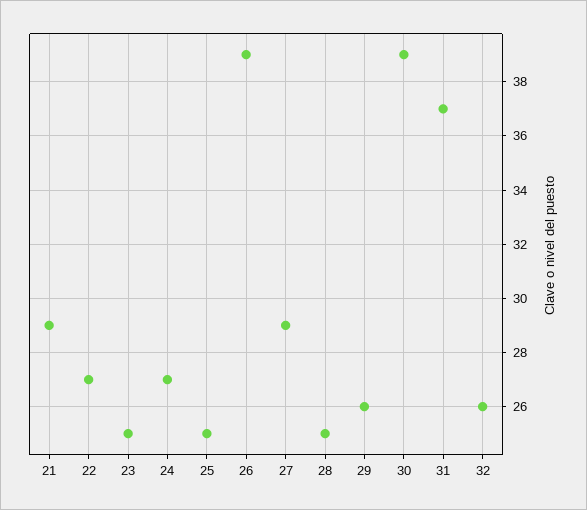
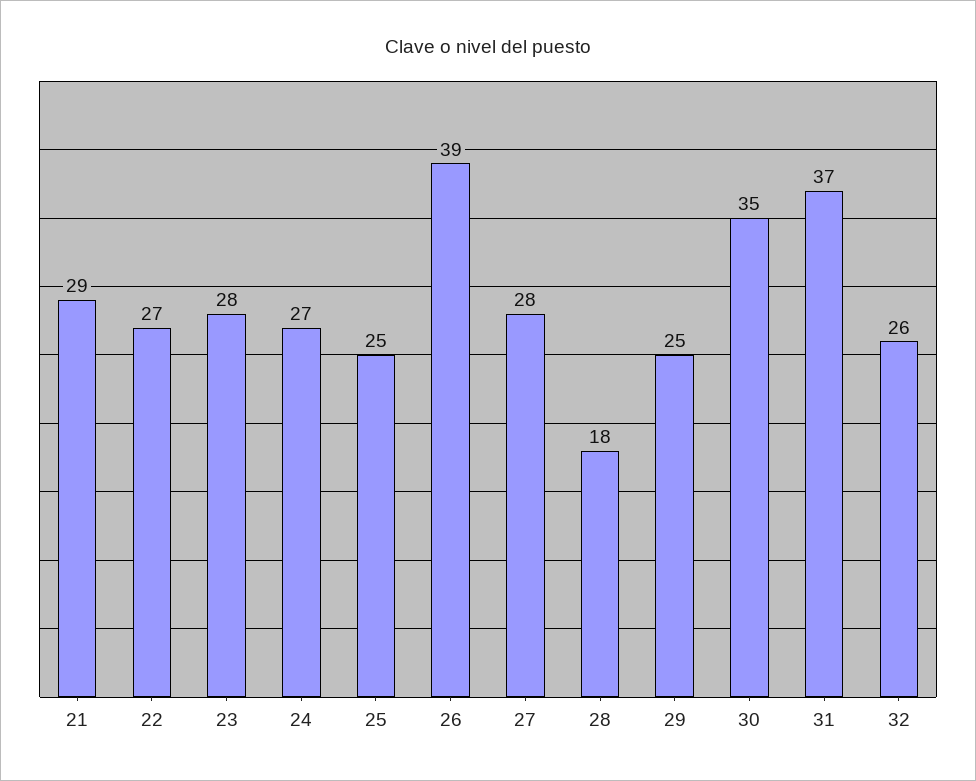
  {
    "21": 29,
    "22": 27,
-   "23": 25,
+   "23": 28,
    "24": 27,
    "25": 25,
    "26": 39,
-   "27": 29,
+   "27": 28,
-   "28": 25,
+   "28": 18,
-   "29": 26,
+   "29": 25,
-   "30": 39,
+   "30": 35,
    "31": 37,
    "32": 26
  }

